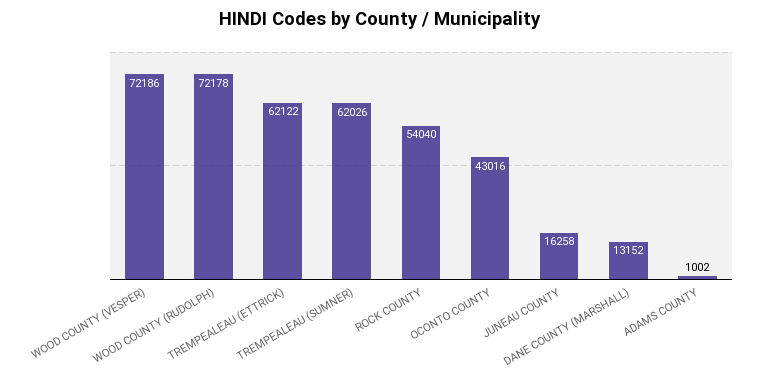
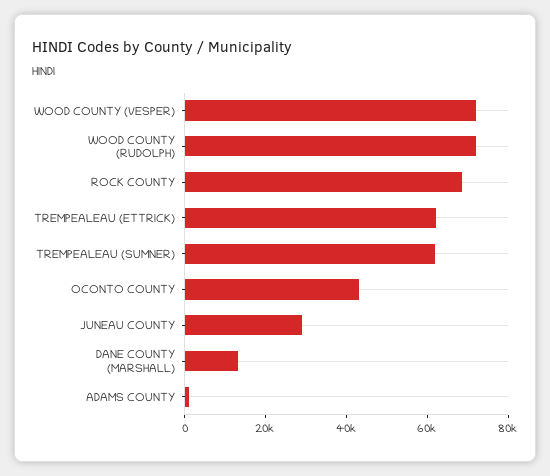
  {
    "WOOD COUNTY (VESPER)": 72186,
    "WOOD COUNTY (RUDOLPH)": 72178,
    "TREMPEALEAU (ETTRICK)": 62122,
    "TREMPEALEAU (SUMNER)": 62026,
-   "ROCK COUNTY": 54040,
+   "ROCK COUNTY": 70000,
    "OCONTO COUNTY": 43016,
-   "JUNEAU COUNTY": 16258,
+   "JUNEAU COUNTY": 30000,
    "DANE COUNTY (MARSHALL)": 13152,
    "ADAMS COUNTY": 1002
  }

